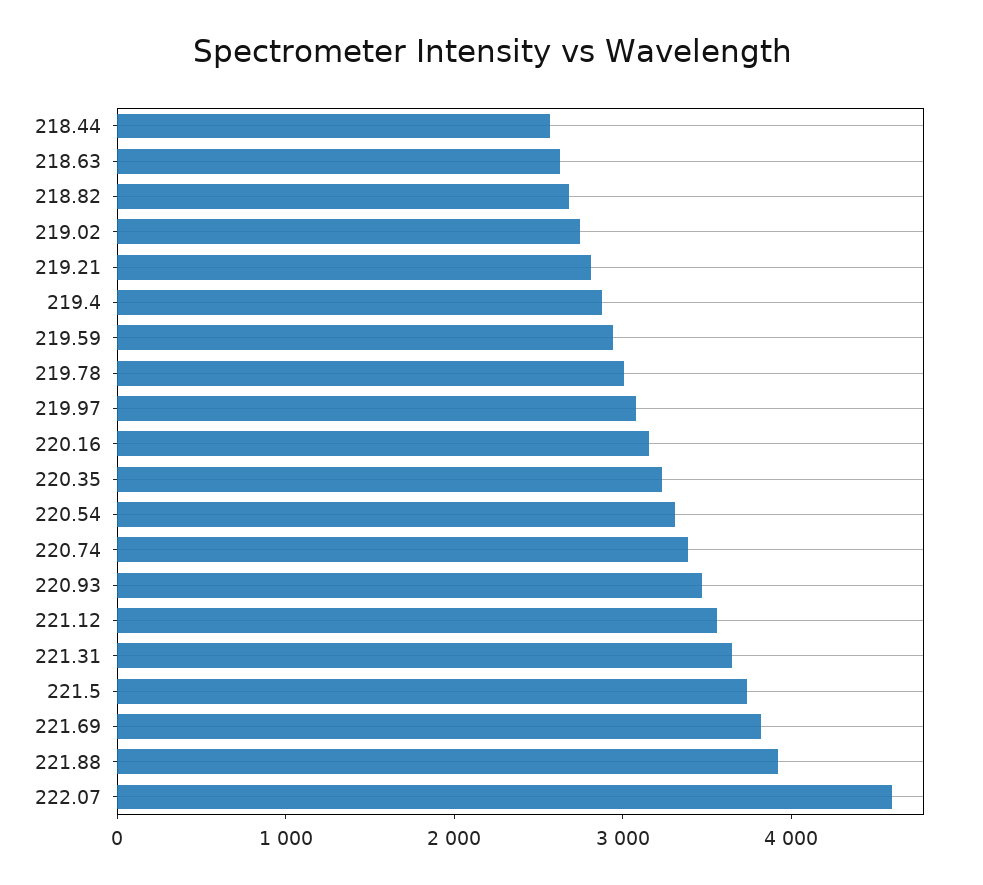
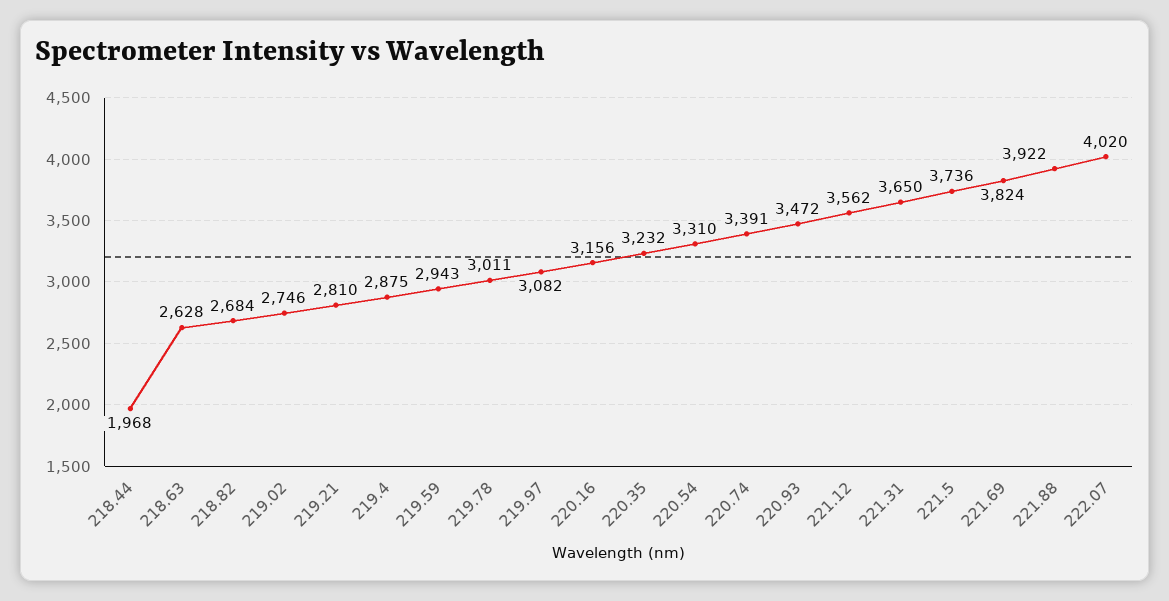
  {
-   "218.44": 2600,
+   "218.44": 1968,
    "218.63": 2628,
    "218.82": 2684,
    "219.02": 2746,
    "219.21": 2810,
    "219.4": 2875,
    "219.59": 2943,
    "219.78": 3011,
    "219.97": 3082,
    "220.16": 3156,
    "220.35": 3232,
    "220.54": 3310,
    "220.74": 3391,
    "220.93": 3472,
    "221.12": 3562,
    "221.31": 3650,
    "221.5": 3736,
    "221.69": 3824,
    "221.88": 3922,
-   "222.07": 4600
+   "222.07": 4020
  }

